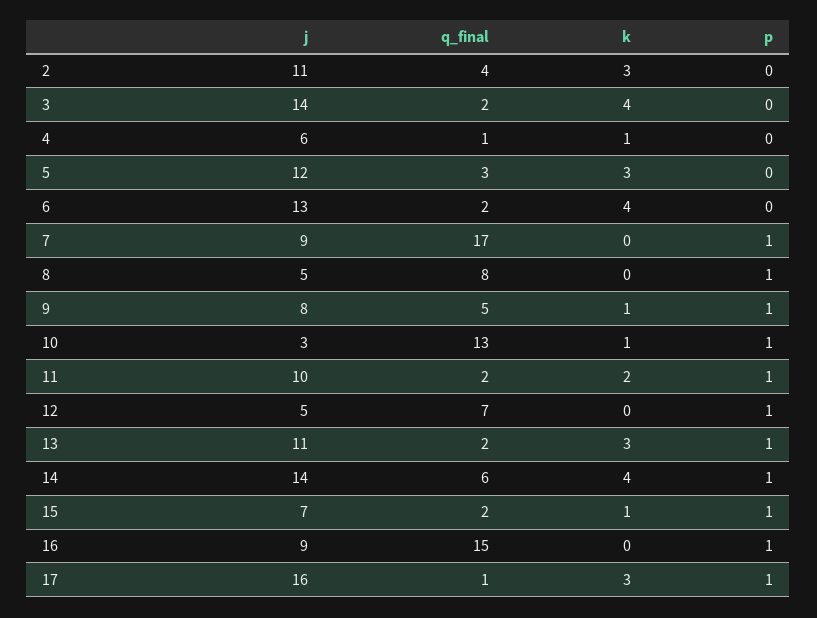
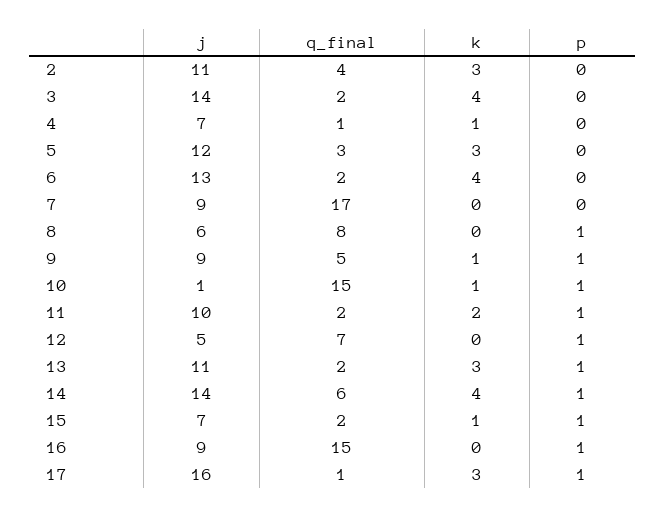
  {
    "j": {
      "2": 11,
      "3": 14,
-     "4": 6,
+     "4": 7,
      "5": 12,
      "6": 13,
      "7": 9,
-     "8": 5,
+     "8": 6,
-     "9": 8,
+     "9": 9,
-     "10": 3,
+     "10": 1,
      "11": 10,
      "12": 5,
      "13": 11,
      "14": 14,
      "15": 7,
      "16": 9,
      "17": 16
    },
    "q_final": {
      "2": 4,
      "3": 2,
      "4": 1,
      "5": 3,
      "6": 2,
      "7": 17,
      "8": 8,
      "9": 5,
-     "10": 13,
+     "10": 15,
      "11": 2,
      "12": 7,
      "13": 2,
      "14": 6,
      "15": 2,
      "16": 15,
      "17": 1
    },
    "k": {
      "2": 3,
      "3": 4,
      "4": 1,
      "5": 3,
      "6": 4,
      "7": 0,
      "8": 0,
      "9": 1,
      "10": 1,
      "11": 2,
      "12": 0,
      "13": 3,
      "14": 4,
      "15": 1,
      "16": 0,
      "17": 3
    },
    "p": {
      "2": 0,
      "3": 0,
      "4": 0,
      "5": 0,
      "6": 0,
-     "7": 1,
+     "7": 0,
      "8": 1,
      "9": 1,
      "10": 1,
      "11": 1,
      "12": 1,
      "13": 1,
      "14": 1,
      "15": 1,
      "16": 1,
      "17": 1
    }
  }

